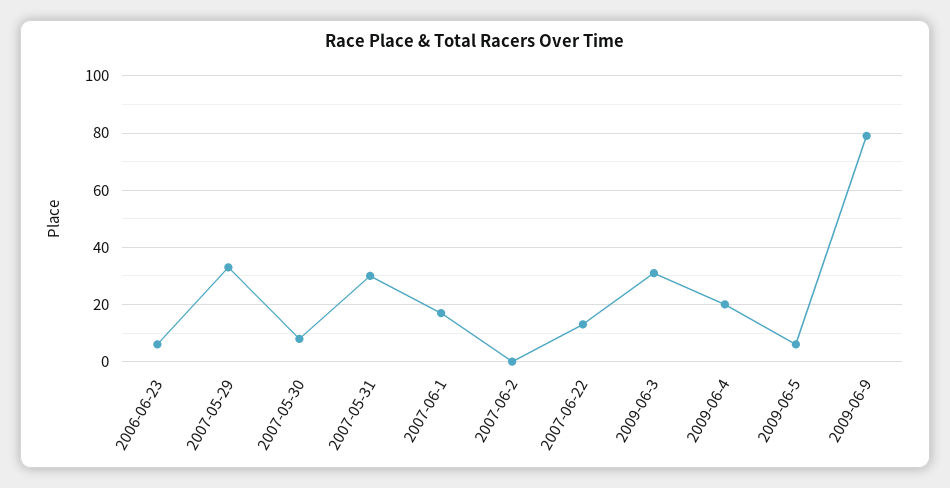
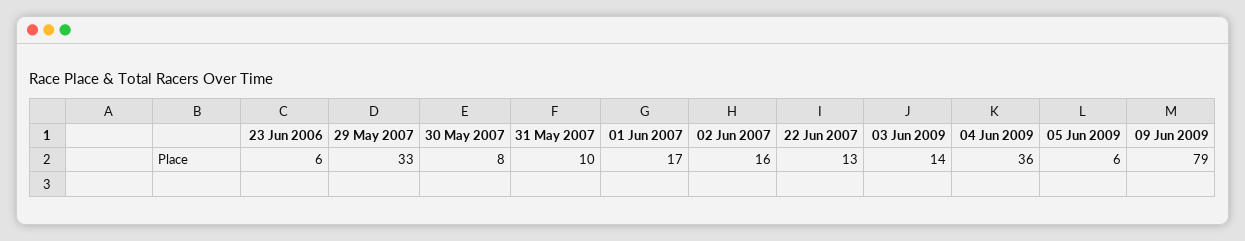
  {
    "2006-06-23": 6,
    "2007-05-29": 33,
    "2007-05-30": 8,
-   "2007-05-31": 30,
+   "2007-05-31": 10,
    "2007-06-1": 17,
-   "2007-06-2": 0,
+   "2007-06-2": 16,
    "2007-06-22": 13,
-   "2009-06-3": 30,
+   "2009-06-3": 14,
-   "2009-06-4": 20,
+   "2009-06-4": 36,
    "2009-06-5": 6,
    "2009-06-9": 79
  }

